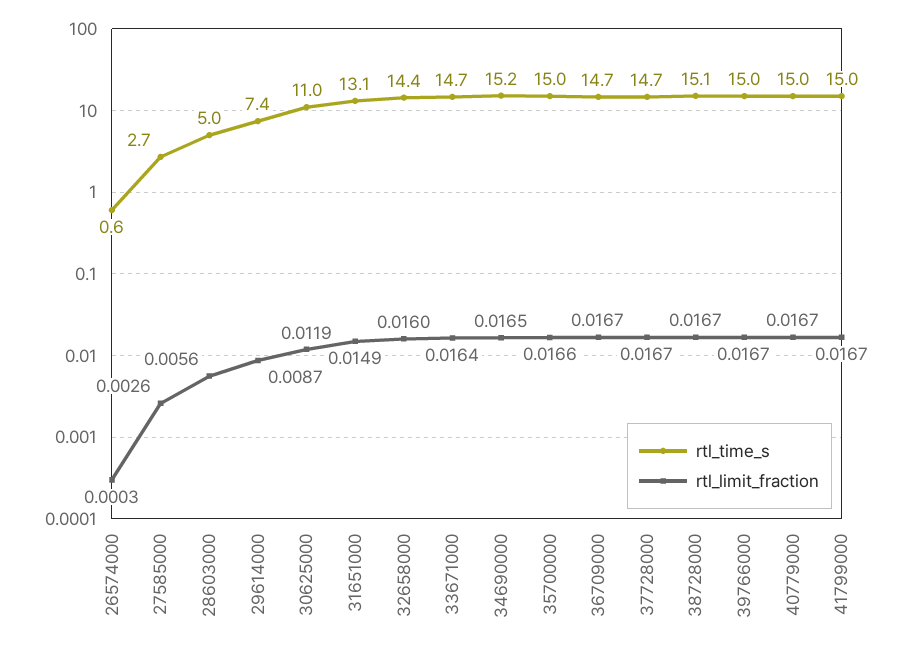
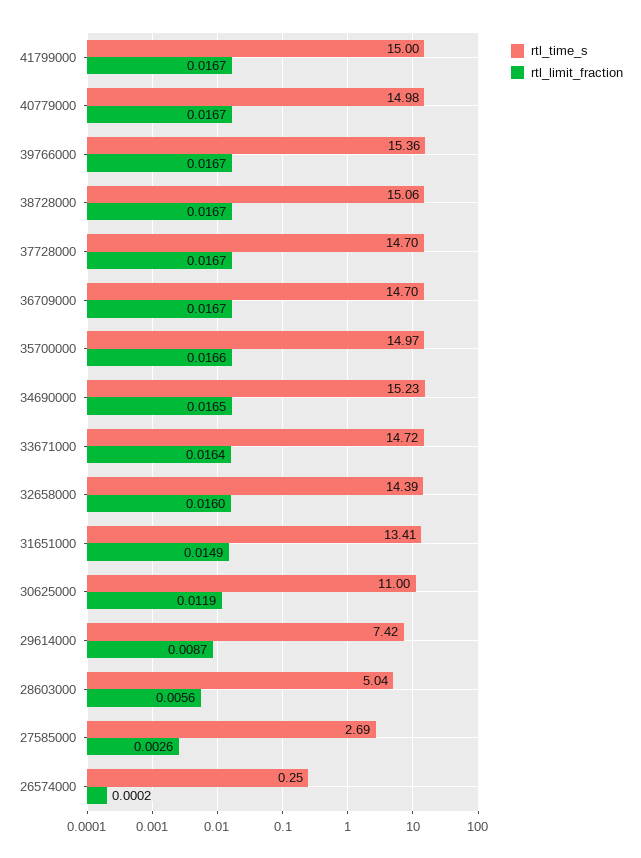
  {
    "rtl_time_s": {
-     "26574000": 0.6,
+     "26574000": 0.25,
      "27585000": 2.69,
      "28603000": 5.04,
      "29614000": 7.42,
      "30625000": 11,
-     "31651000": 13.1,
+     "31651000": 13.41,
      "32658000": 14.39,
      "33671000": 14.72,
      "34690000": 15.23,
      "35700000": 14.97,
      "36709000": 14.7,
      "37728000": 14.7,
      "38728000": 15.06,
-     "39766000": 15,
+     "39766000": 15.36,
      "40779000": 14.98,
      "41799000": 15
    },
    "rtl_limit_fraction": {
-     "26574000": 0.0003,
+     "26574000": 0.0002,
      "27585000": 0.0026,
      "28603000": 0.0056,
      "29614000": 0.0087,
      "30625000": 0.0119,
      "31651000": 0.0149,
      "32658000": 0.016,
      "33671000": 0.0164,
      "34690000": 0.0165,
      "35700000": 0.0166,
      "36709000": 0.0167,
      "37728000": 0.0167,
      "38728000": 0.0167,
      "39766000": 0.0167,
      "40779000": 0.0167,
      "41799000": 0.0167
    }
  }

